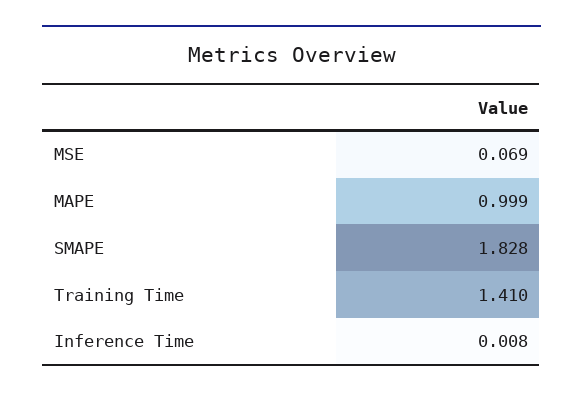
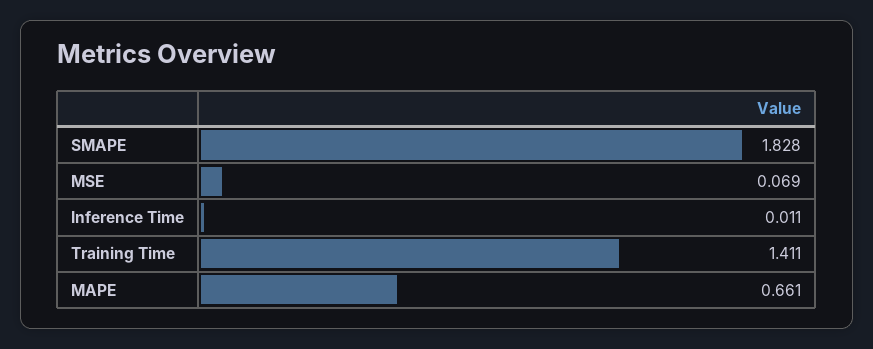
  {
    "MSE": 0.069,
-   "MAPE": 0.999,
+   "MAPE": 0.661,
    "SMAPE": 1.828,
-   "Training Time": 1.41,
+   "Training Time": 1.411,
-   "Inference Time": 0.008
+   "Inference Time": 0.011
  }

